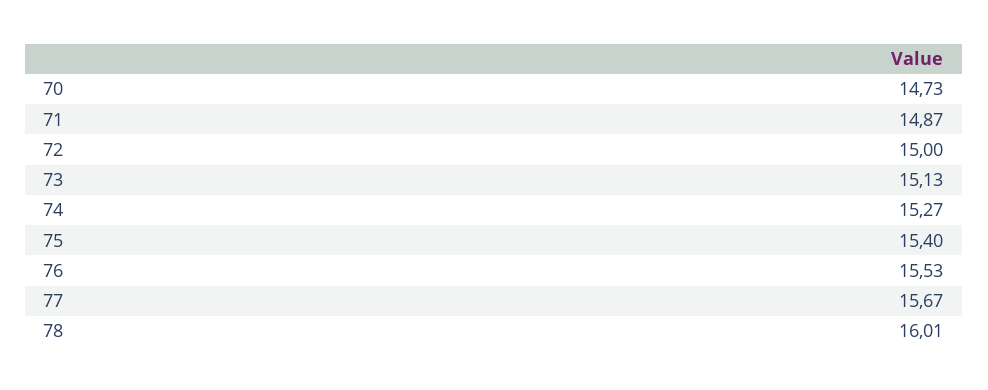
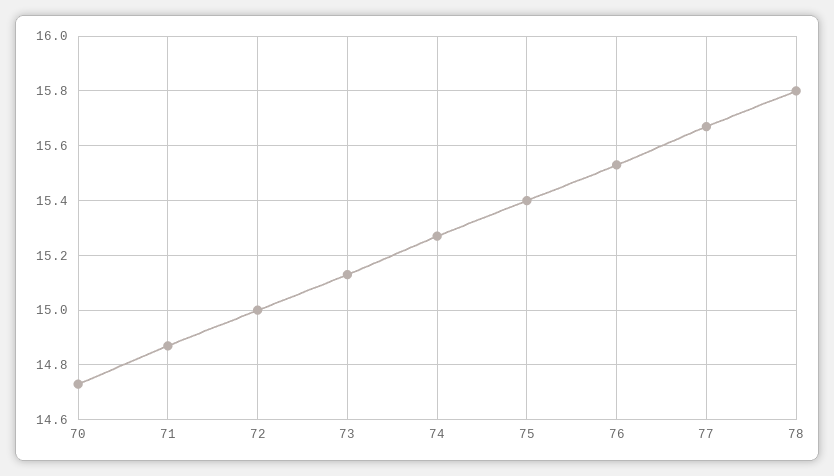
  {
    "70": 14.73,
    "71": 14.87,
    "72": 15,
    "73": 15.13,
    "74": 15.27,
    "75": 15.4,
    "76": 15.53,
    "77": 15.67,
-   "78": 16.01
+   "78": 15.8
  }

